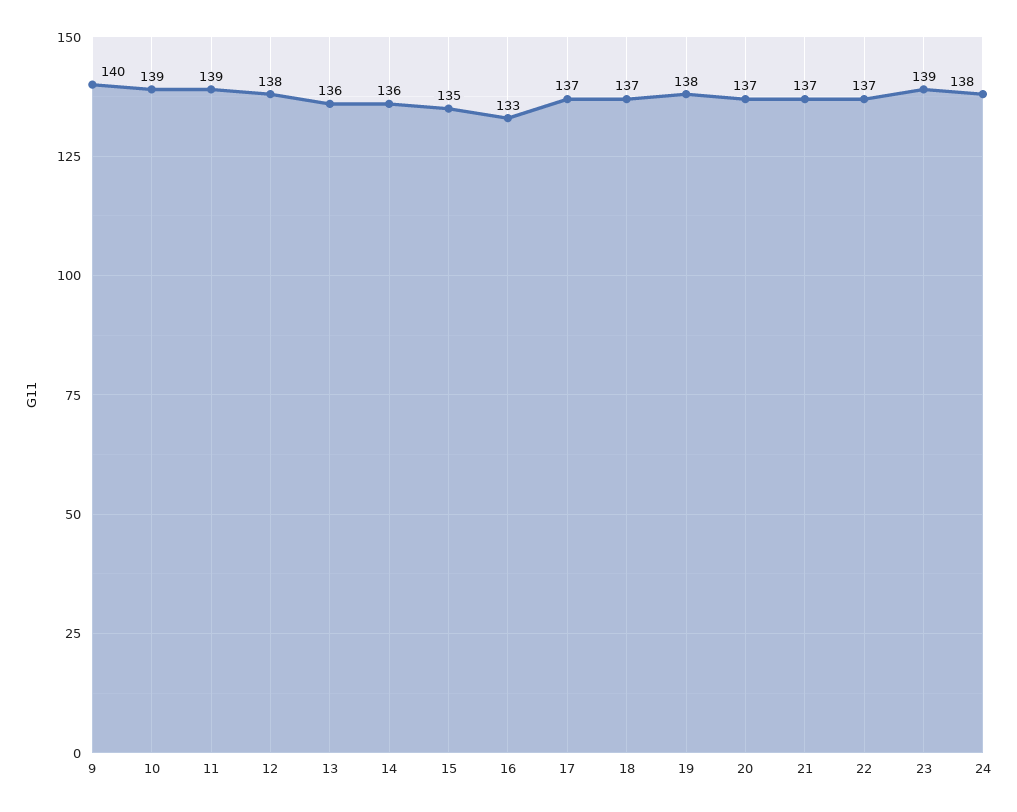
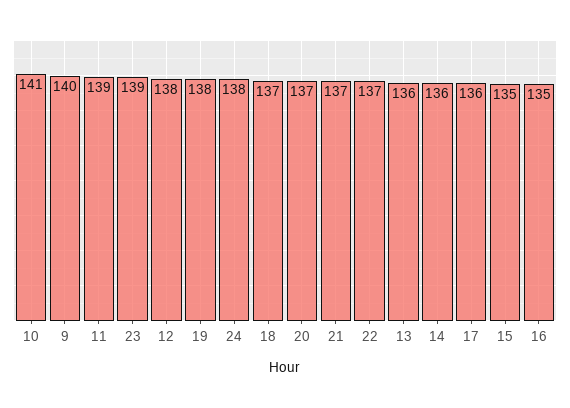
  {
    "9": 140,
-   "10": 139,
+   "10": 141,
    "11": 139,
    "12": 138,
    "13": 136,
    "14": 136,
    "15": 135,
-   "16": 133,
+   "16": 135,
-   "17": 137,
+   "17": 136,
    "18": 137,
    "19": 138,
    "20": 137,
    "21": 137,
    "22": 137,
    "23": 139,
    "24": 138
  }

